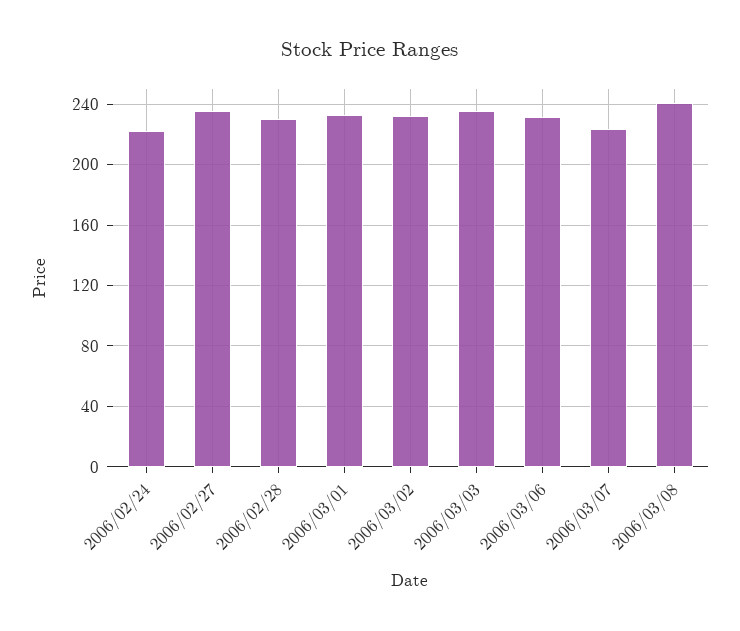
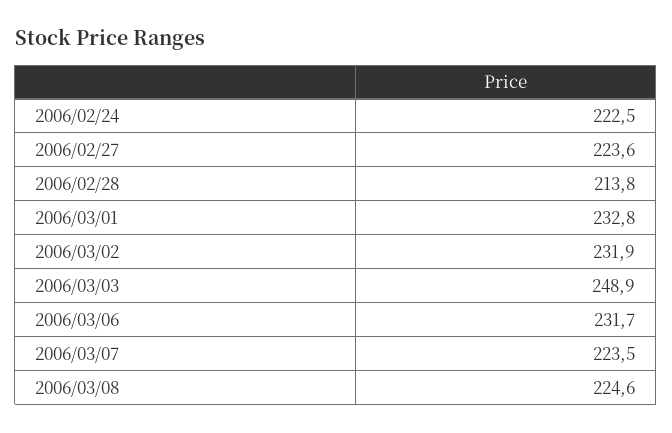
  {
    "2006/02/24": 222.5,
-   "2006/02/27": 235,
+   "2006/02/27": 223.6,
-   "2006/02/28": 230,
+   "2006/02/28": 213.8,
    "2006/03/01": 232.8,
    "2006/03/02": 231.9,
-   "2006/03/03": 235,
+   "2006/03/03": 248.9,
    "2006/03/06": 231.7,
    "2006/03/07": 223.5,
-   "2006/03/08": 240
+   "2006/03/08": 224.6
  }

